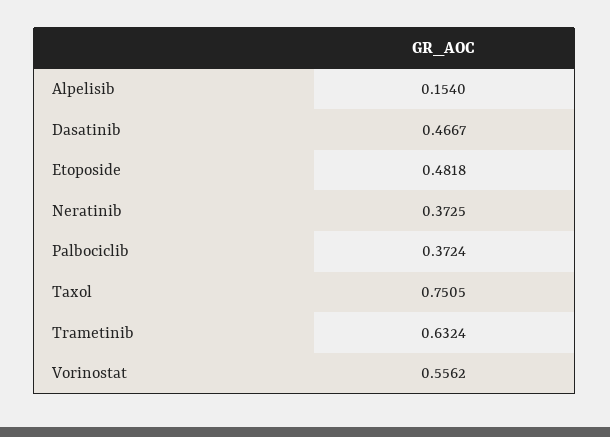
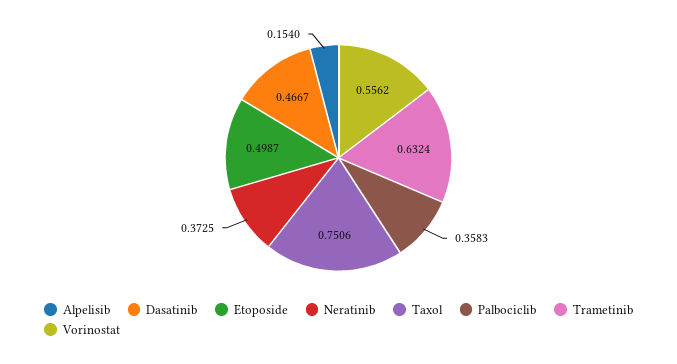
  {
    "Alpelisib": 0.154,
    "Dasatinib": 0.4667,
-   "Etoposide": 0.4818,
+   "Etoposide": 0.4987,
    "Neratinib": 0.3725,
-   "Palbociclib": 0.3724,
+   "Palbociclib": 0.3583,
-   "Taxol": 0.7505,
+   "Taxol": 0.7506,
    "Trametinib": 0.6324,
    "Vorinostat": 0.5562
  }

